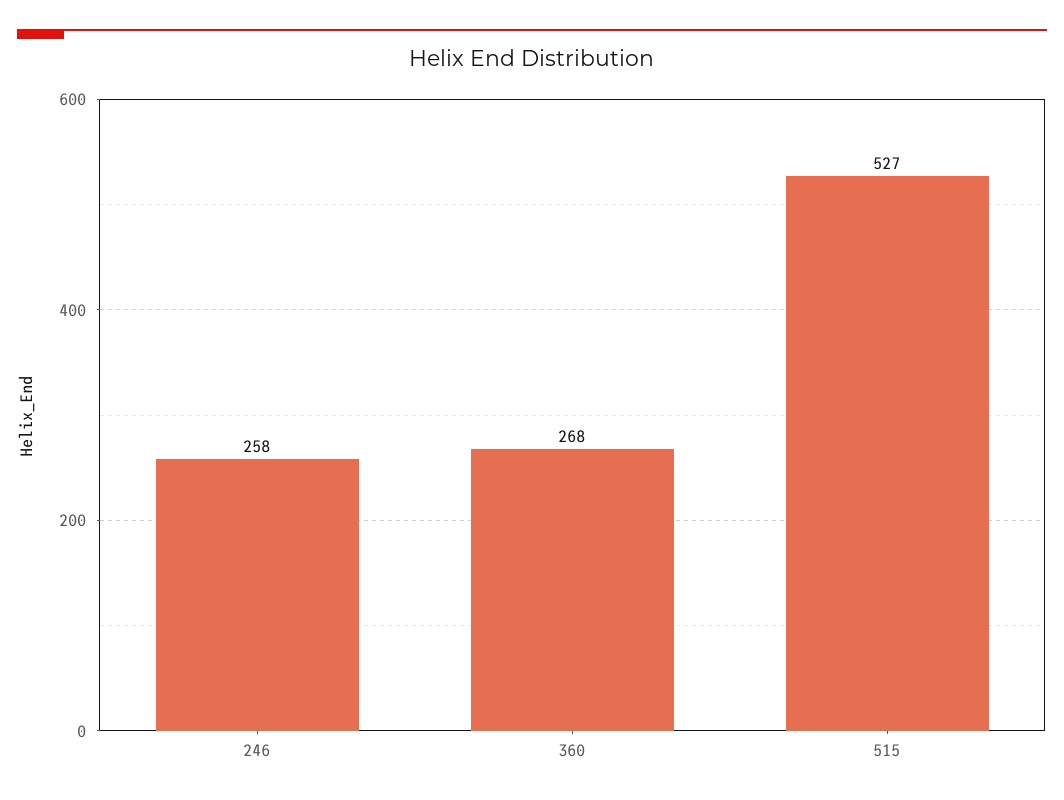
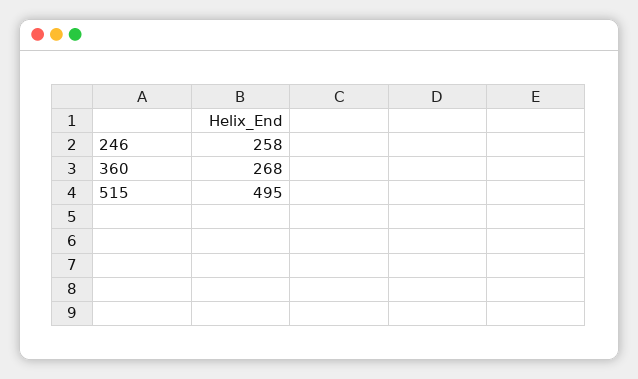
  {
    "246": 258,
    "360": 268,
-   "515": 527
+   "515": 495
  }

